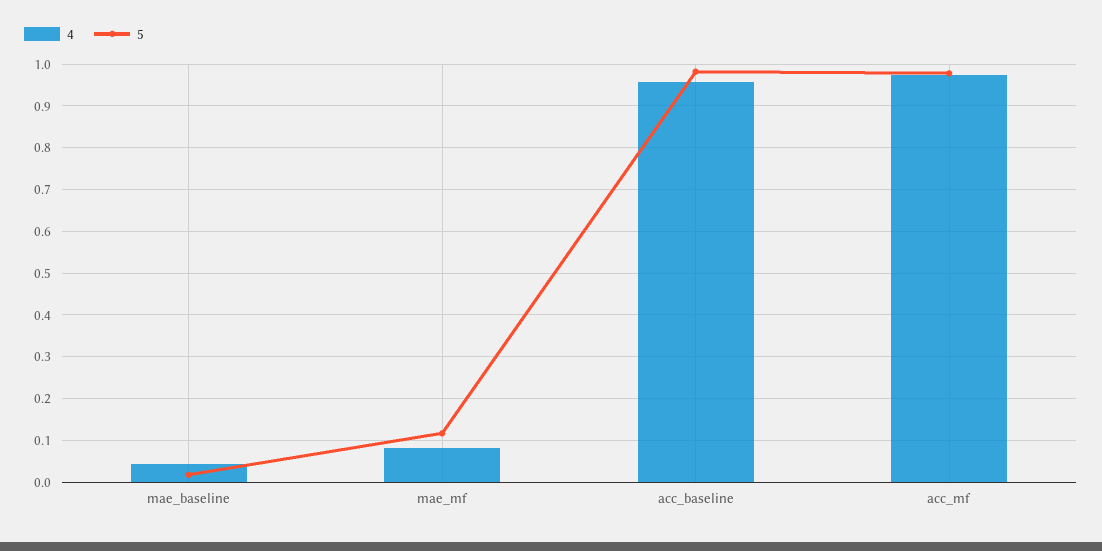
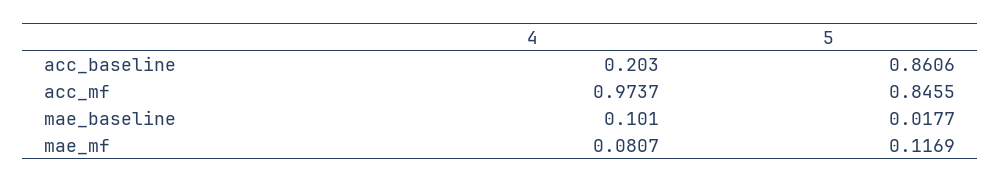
  {
    "4": {
-     "mae_baseline": 0.04,
+     "mae_baseline": 0.101,
      "mae_mf": 0.0807,
-     "acc_baseline": 0.96,
+     "acc_baseline": 0.203,
      "acc_mf": 0.9737
    },
    "5": {
      "mae_baseline": 0.0177,
      "mae_mf": 0.1169,
-     "acc_baseline": 0.98,
+     "acc_baseline": 0.8606,
-     "acc_mf": 0.98
+     "acc_mf": 0.8455
    }
  }

